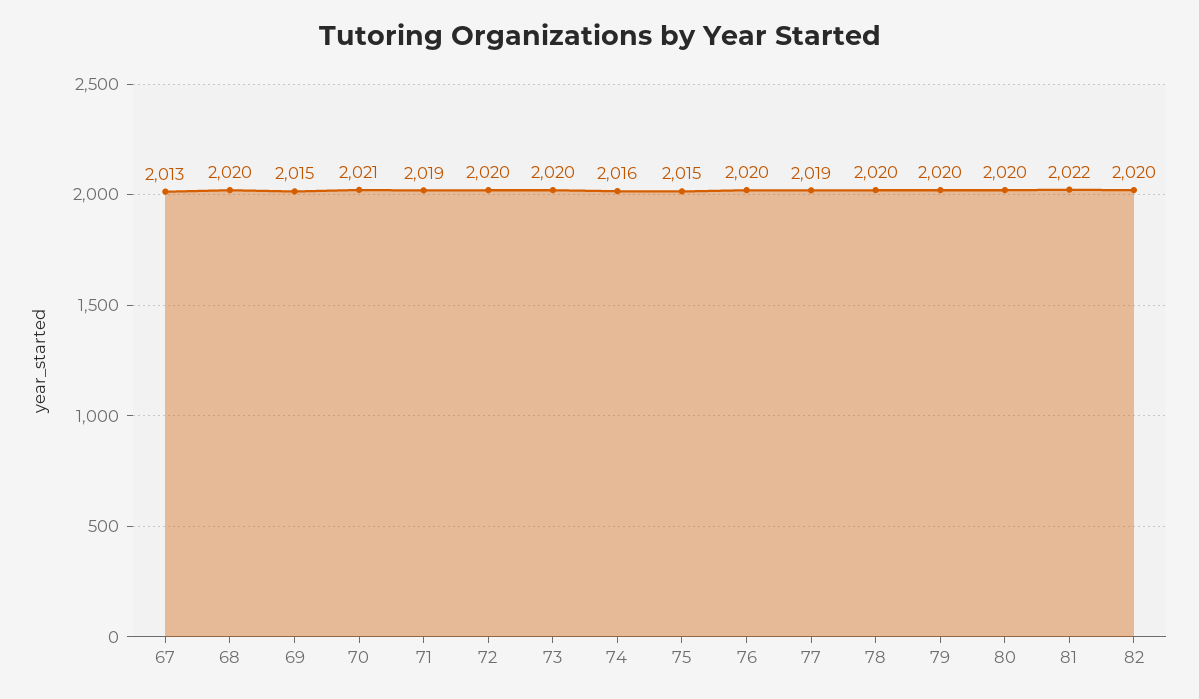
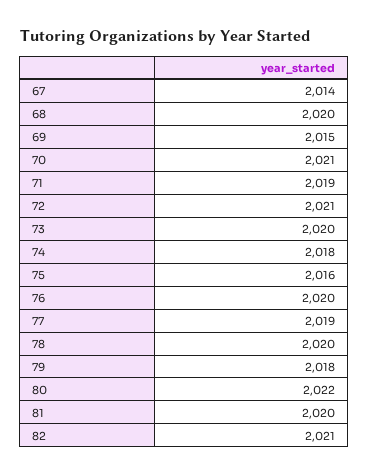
  {
-   "67": 2013,
+   "67": 2014,
    "68": 2020,
    "69": 2015,
    "70": 2021,
    "71": 2019,
-   "72": 2020,
+   "72": 2021,
    "73": 2020,
-   "74": 2016,
+   "74": 2018,
-   "75": 2015,
+   "75": 2016,
    "76": 2020,
    "77": 2019,
    "78": 2020,
-   "79": 2020,
+   "79": 2018,
-   "80": 2020,
+   "80": 2022,
-   "81": 2022,
+   "81": 2020,
-   "82": 2020
+   "82": 2021
  }

